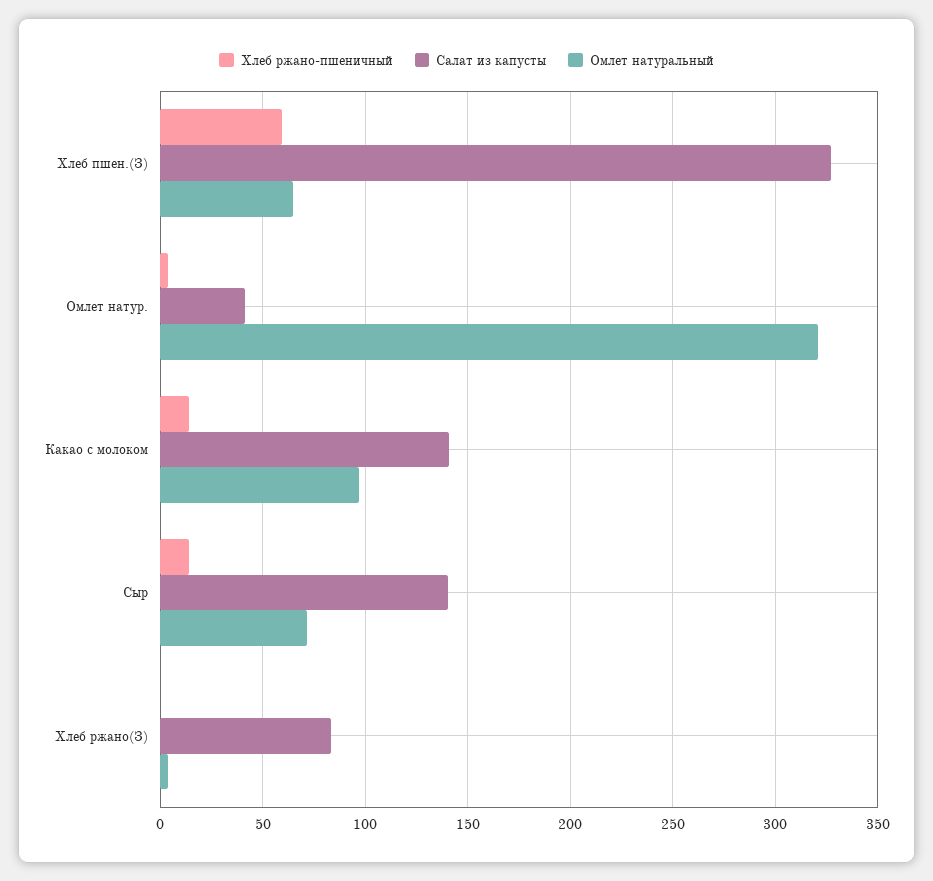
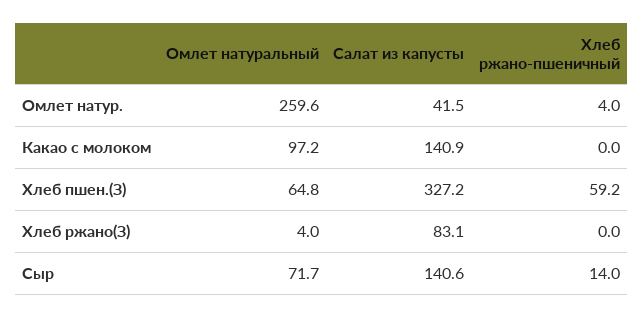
  {
    "Хлеб ржано-пшеничный": {
      "Хлеб пшен.(З)": 59.2,
      "Омлет натур.": 4,
-     "Какао с молоком": 15,
+     "Какао с молоком": 0,
      "Сыр": 14,
      "Хлеб ржано(З)": 0
    },
    "Салат из капусты": {
      "Хлеб пшен.(З)": 327.2,
      "Омлет натур.": 41.5,
      "Какао с молоком": 140.9,
      "Сыр": 140.6,
      "Хлеб ржано(З)": 83.1
    },
    "Омлет натуральный": {
      "Хлеб пшен.(З)": 64.8,
-     "Омлет натур.": 320,
+     "Омлет натур.": 259.6,
      "Какао с молоком": 97.2,
      "Сыр": 71.7,
      "Хлеб ржано(З)": 4
    }
  }

